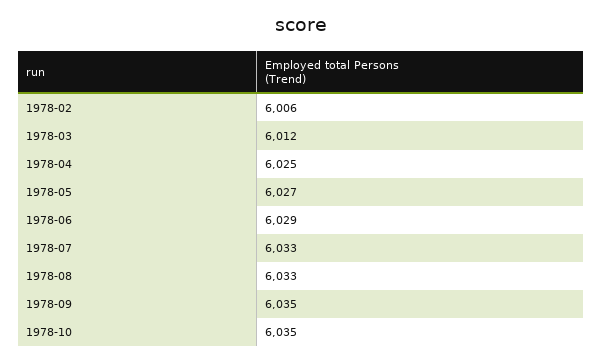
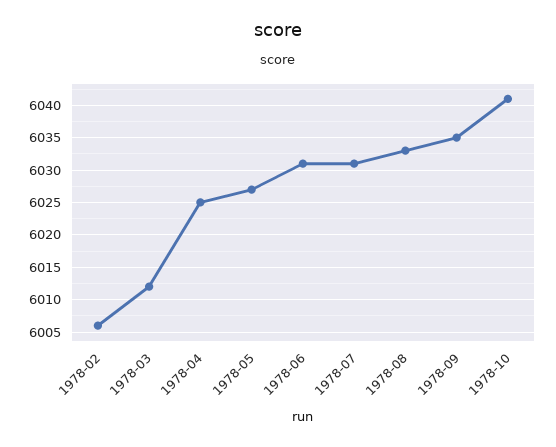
  {
    "1978-02": 6006,
    "1978-03": 6012,
    "1978-04": 6025,
    "1978-05": 6027,
-   "1978-06": 6029,
+   "1978-06": 6031,
-   "1978-07": 6033,
+   "1978-07": 6031,
    "1978-08": 6033,
    "1978-09": 6035,
-   "1978-10": 6035
+   "1978-10": 6041
  }

